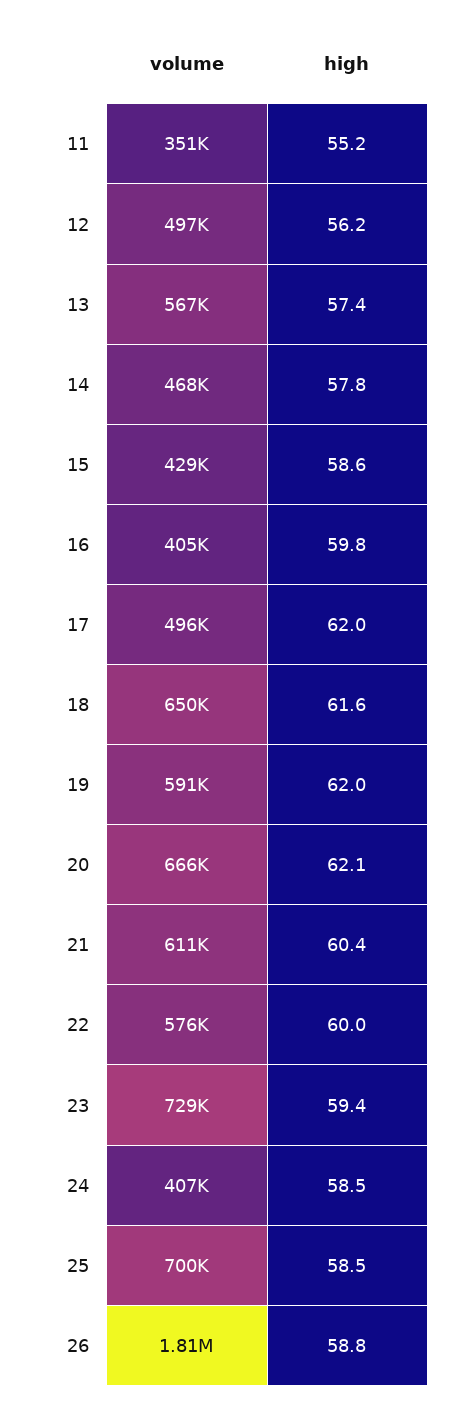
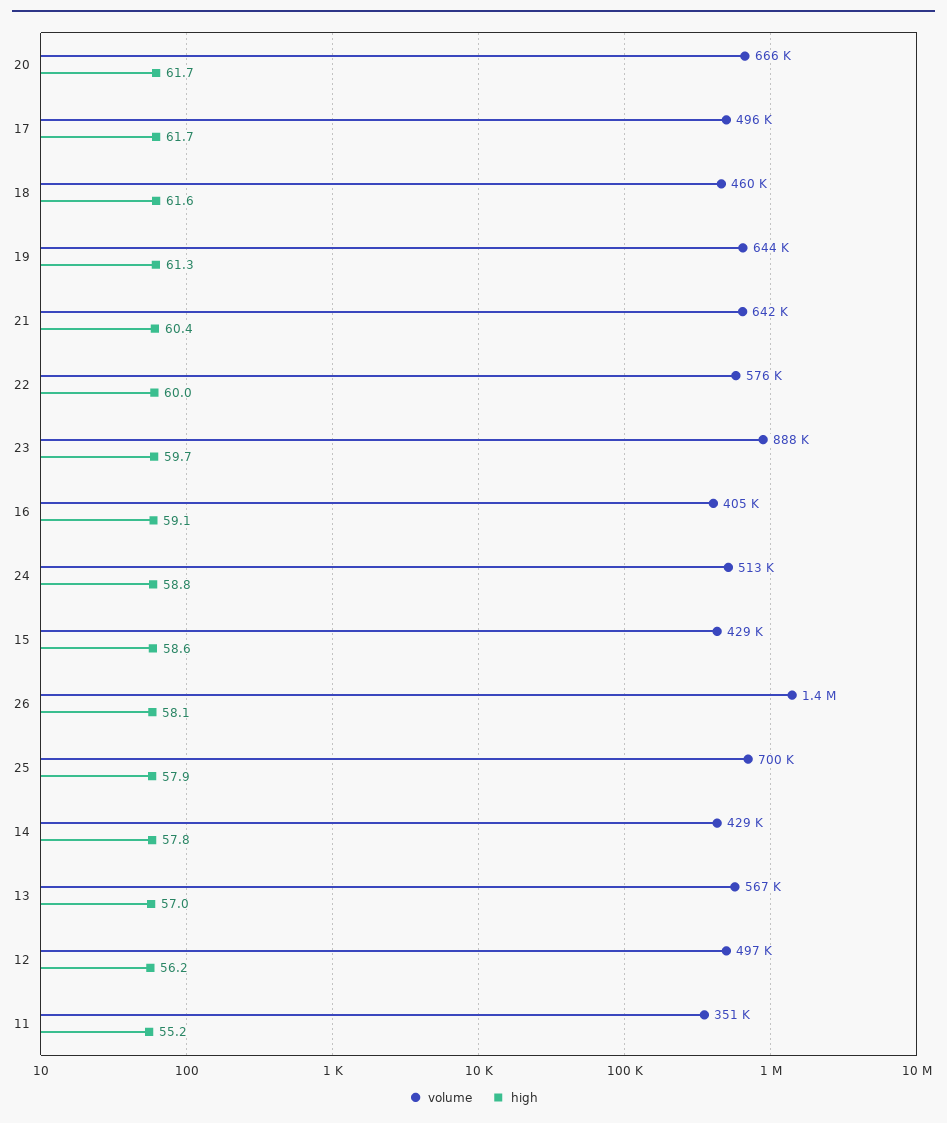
  {
    "volume": {
      "11": 351000,
      "12": 497000,
      "13": 567000,
-     "14": 468000,
+     "14": 429000,
      "15": 429000,
      "16": 405000,
      "17": 496000,
-     "18": 650000,
+     "18": 460000,
-     "19": 591000,
+     "19": 644000,
      "20": 666000,
-     "21": 611000,
+     "21": 642000,
      "22": 576000,
-     "23": 729000,
+     "23": 888000,
-     "24": 407000,
+     "24": 513000,
      "25": 700000,
-     "26": 1810000
+     "26": 1400000
    },
    "high": {
      "11": 55.2,
      "12": 56.2,
-     "13": 57.4,
+     "13": 57,
      "14": 57.8,
      "15": 58.6,
-     "16": 59.8,
+     "16": 59.1,
-     "17": 62,
+     "17": 61.7,
      "18": 61.6,
-     "19": 62,
+     "19": 61.3,
-     "20": 62.1,
+     "20": 61.7,
      "21": 60.4,
      "22": 60,
-     "23": 59.4,
+     "23": 59.7,
-     "24": 58.5,
+     "24": 58.8,
-     "25": 58.5,
+     "25": 57.9,
-     "26": 58.8
+     "26": 58.1
    }
  }

